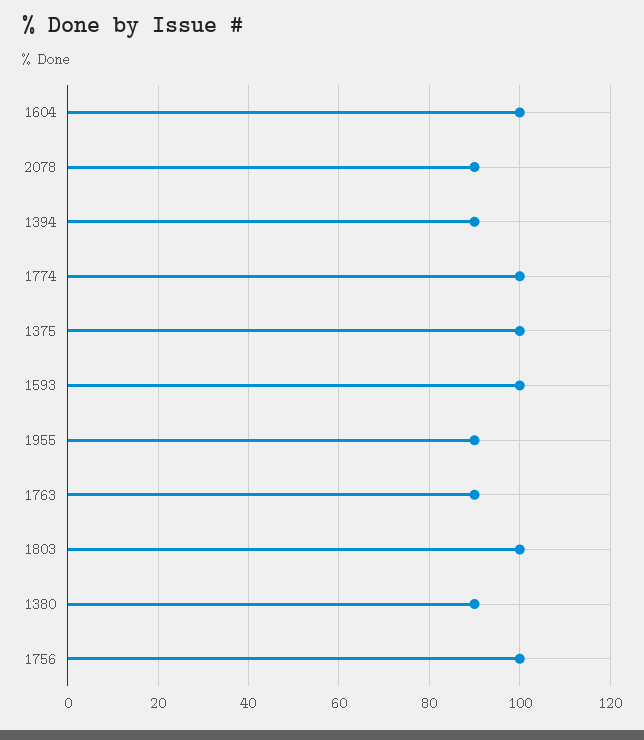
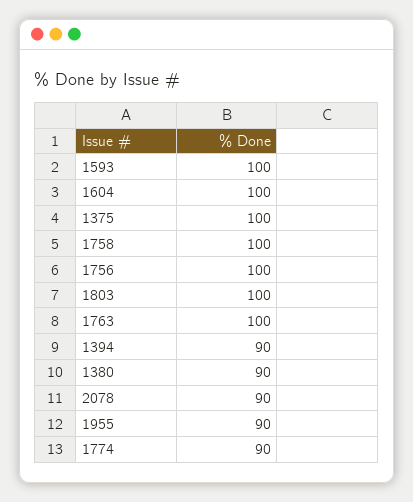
  {
    "1604": 100,
    "2078": 90,
    "1394": 90,
-   "1774": 100,
+   "1774": 90,
    "1375": 100,
    "1593": 100,
    "1955": 90,
-   "1763": 90,
+   "1763": 100,
    "1803": 100,
    "1380": 90,
-   "1756": 100
+   "1756": 100,
+   "1758": 100
  }

